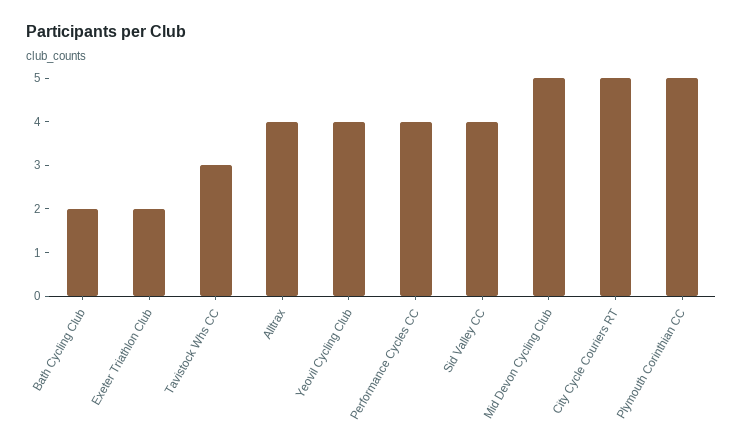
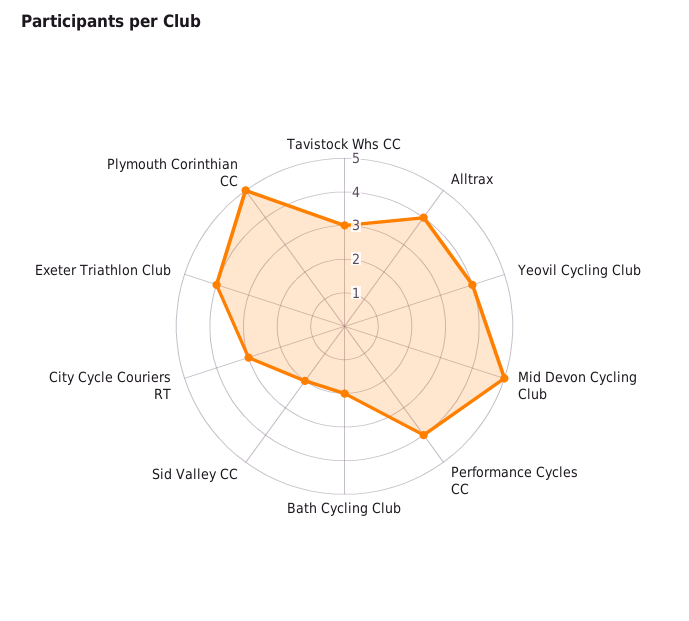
  {
    "Bath Cycling Club": 2,
-   "Exeter Triathlon Club": 2,
+   "Exeter Triathlon Club": 4,
    "Tavistock Whs CC": 3,
    "Alltrax": 4,
    "Yeovil Cycling Club": 4,
    "Performance Cycles CC": 4,
-   "Sid Valley CC": 4,
+   "Sid Valley CC": 2,
    "Mid Devon Cycling Club": 5,
-   "City Cycle Couriers RT": 5,
+   "City Cycle Couriers RT": 3,
    "Plymouth Corinthian CC": 5
  }

